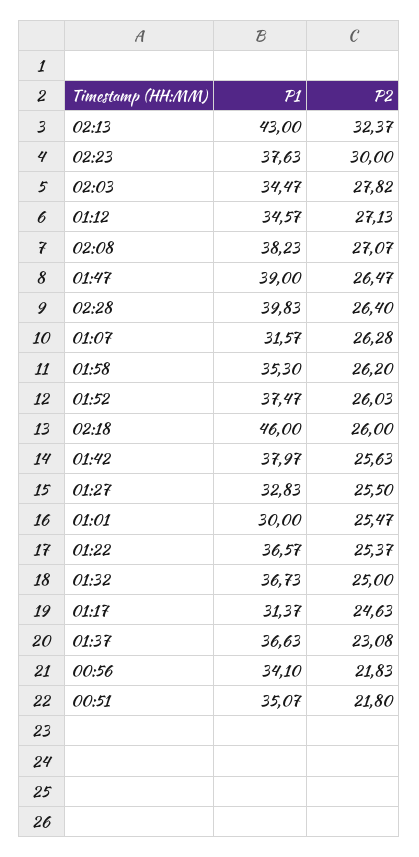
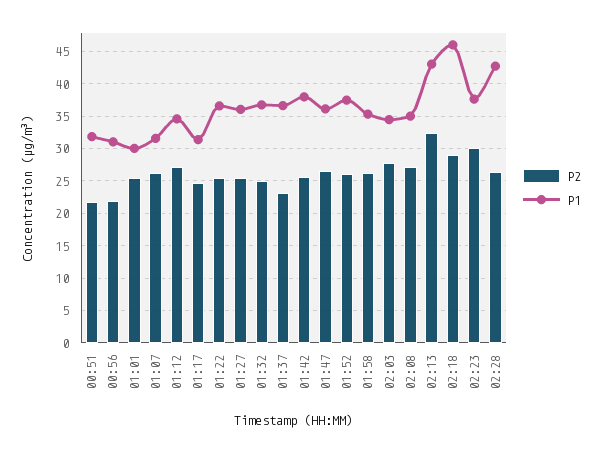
  {
    "P1": {
      "02:13": 43,
      "02:23": 37.63,
      "02:03": 34.47,
      "01:12": 34.57,
-     "02:08": 38.23,
+     "02:08": 35,
-     "01:47": 39,
+     "01:47": 36,
-     "02:28": 39.83,
+     "02:28": 43,
      "01:07": 31.57,
      "01:58": 35.3,
      "01:52": 37.47,
      "02:18": 46,
      "01:42": 37.97,
-     "01:27": 32.83,
+     "01:27": 36,
      "01:01": 30,
      "01:22": 36.57,
      "01:32": 36.73,
      "01:17": 31.37,
      "01:37": 36.63,
-     "00:56": 34.1,
+     "00:56": 31,
-     "00:51": 35.07
+     "00:51": 32
    },
    "P2": {
      "02:13": 32.37,
      "02:23": 30,
      "02:03": 27.82,
      "01:12": 27.13,
      "02:08": 27.07,
      "01:47": 26.47,
      "02:28": 26.4,
      "01:07": 26.28,
      "01:58": 26.2,
      "01:52": 26.03,
-     "02:18": 26,
+     "02:18": 29,
      "01:42": 25.63,
      "01:27": 25.5,
      "01:01": 25.47,
      "01:22": 25.37,
      "01:32": 25,
      "01:17": 24.63,
      "01:37": 23.08,
      "00:56": 21.83,
      "00:51": 21.8
    }
  }

